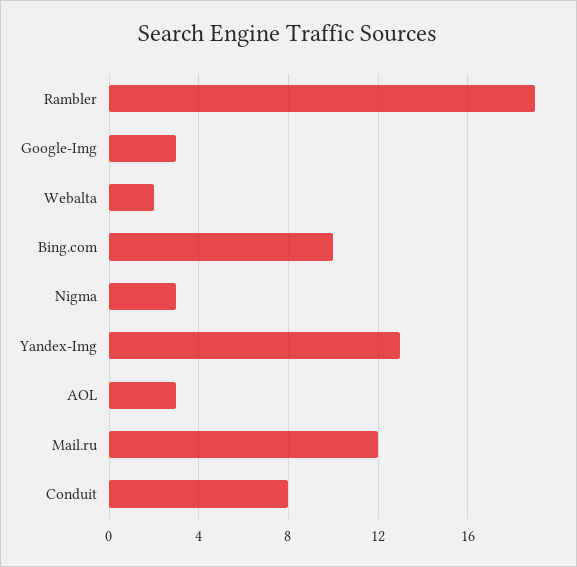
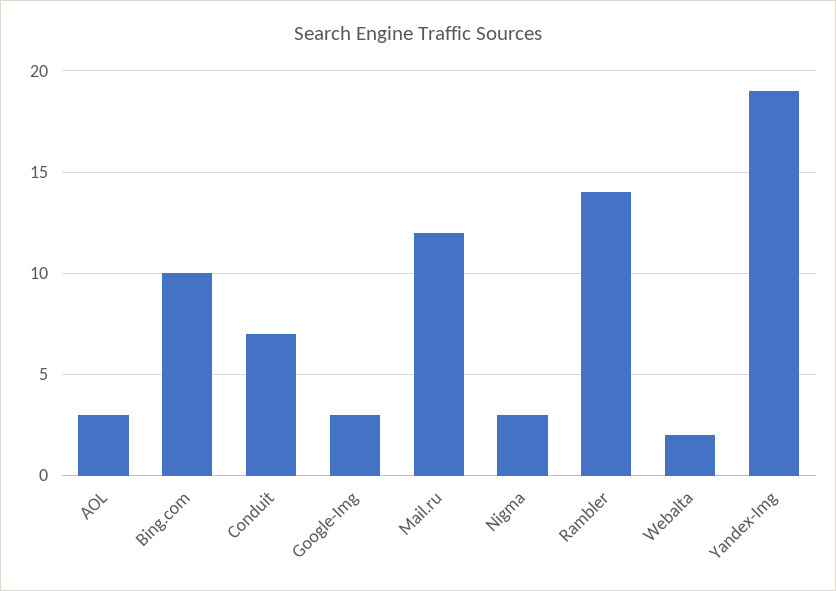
  {
-   "Rambler": 19,
+   "Rambler": 14,
    "Google-Img": 3,
    "Webalta": 2,
    "Bing.com": 10,
    "Nigma": 3,
-   "Yandex-Img": 13,
+   "Yandex-Img": 19,
    "AOL": 3,
    "Mail.ru": 12,
-   "Conduit": 8
+   "Conduit": 7
  }

